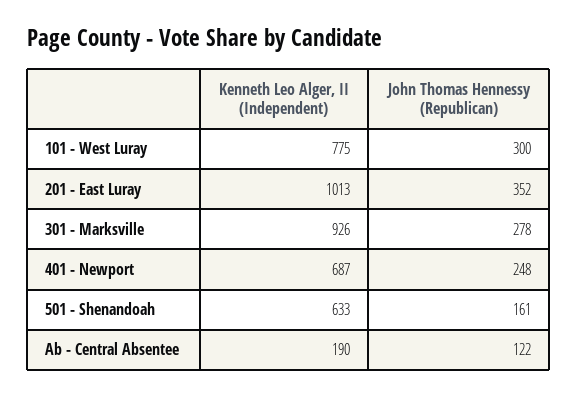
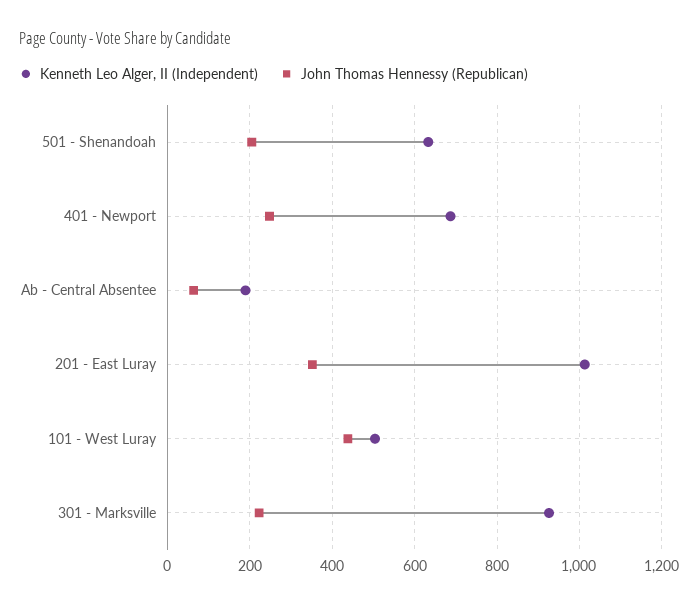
  {
    "Kenneth Leo Alger, II (Independent)": {
-     "101 - West Luray": 775,
+     "101 - West Luray": 500,
      "201 - East Luray": 1013,
      "301 - Marksville": 926,
      "401 - Newport": 687,
      "501 - Shenandoah": 633,
      "Ab - Central Absentee": 190
    },
    "John Thomas Hennessy (Republican)": {
-     "101 - West Luray": 300,
+     "101 - West Luray": 440,
      "201 - East Luray": 352,
-     "301 - Marksville": 278,
+     "301 - Marksville": 220,
      "401 - Newport": 248,
-     "501 - Shenandoah": 161,
+     "501 - Shenandoah": 200,
-     "Ab - Central Absentee": 122
+     "Ab - Central Absentee": 60
    }
  }

